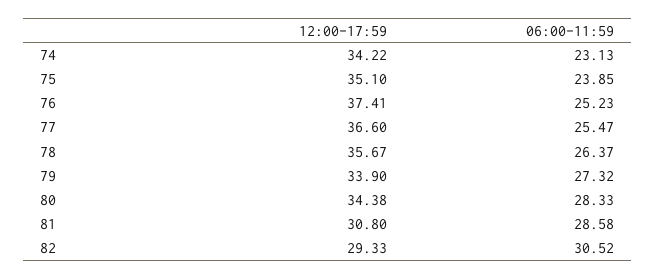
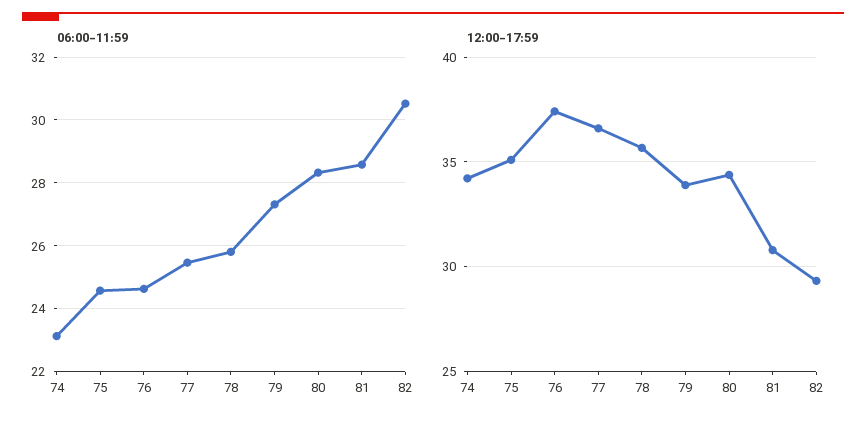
  {
    "12:00-17:59": {
      "74": 34.22,
      "75": 35.1,
      "76": 37.41,
      "77": 36.6,
      "78": 35.67,
      "79": 33.9,
      "80": 34.38,
      "81": 30.8,
      "82": 29.33
    },
    "06:00-11:59": {
      "74": 23.13,
-     "75": 23.85,
+     "75": 24.6,
-     "76": 25.23,
+     "76": 24.6,
      "77": 25.47,
-     "78": 26.37,
+     "78": 25.8,
      "79": 27.32,
      "80": 28.33,
      "81": 28.58,
      "82": 30.52
    }
  }

